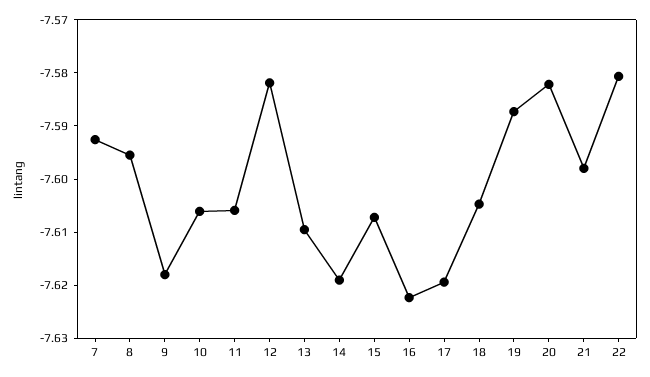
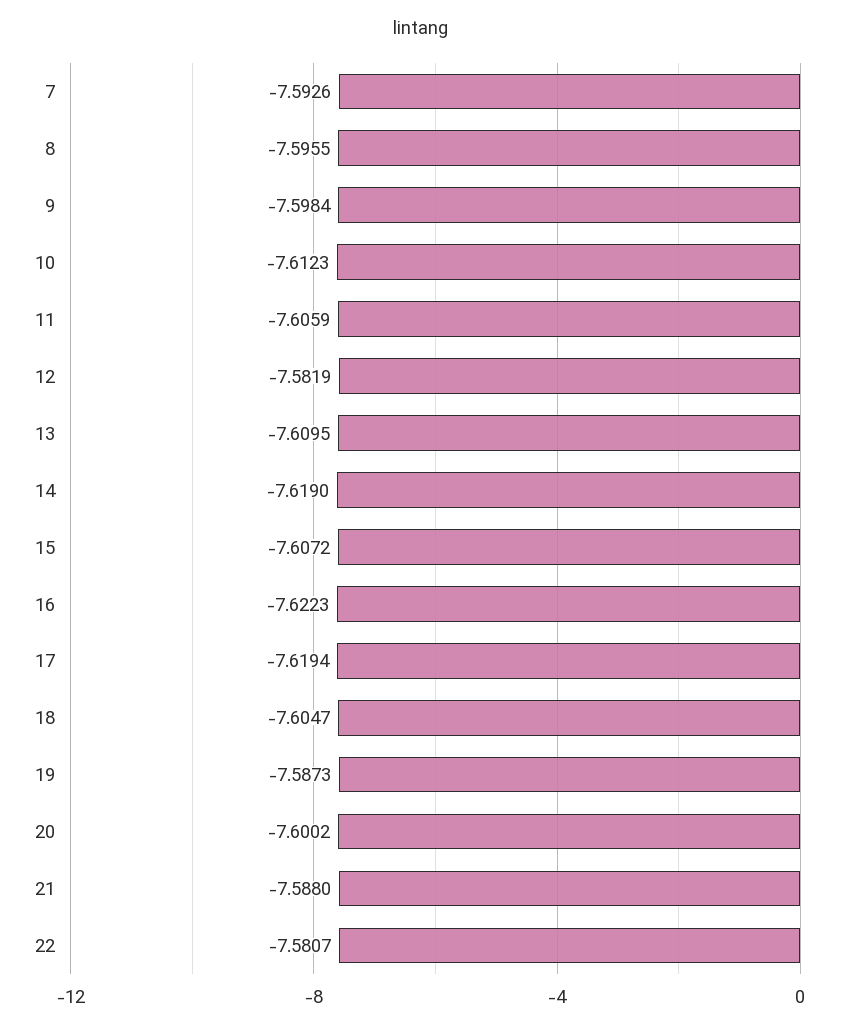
  {
    "7": -7.5926,
    "8": -7.5955,
-   "9": -7.618,
+   "9": -7.5984,
-   "10": -7.606,
+   "10": -7.6123,
    "11": -7.6059,
    "12": -7.5819,
    "13": -7.6095,
    "14": -7.619,
    "15": -7.6072,
    "16": -7.6223,
    "17": -7.6194,
    "18": -7.6047,
    "19": -7.5873,
-   "20": -7.582,
+   "20": -7.6002,
-   "21": -7.598,
+   "21": -7.588,
    "22": -7.5807
  }

